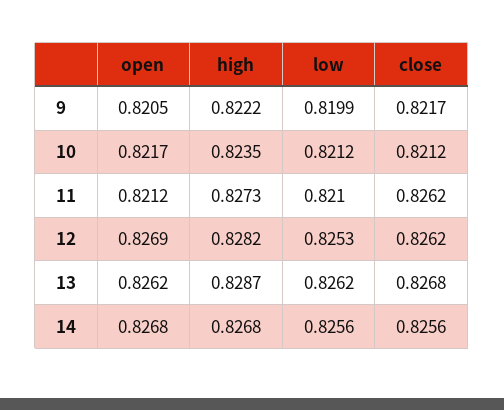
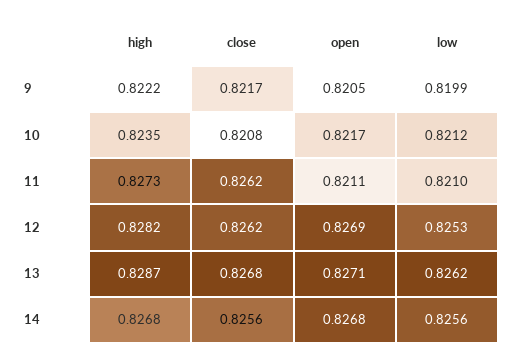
  {
    "open": {
      "9": 0.8205,
      "10": 0.8217,
-     "11": 0.8212,
+     "11": 0.8211,
      "12": 0.8269,
-     "13": 0.8262,
+     "13": 0.8271,
      "14": 0.8268
    },
    "high": {
      "9": 0.8222,
      "10": 0.8235,
      "11": 0.8273,
      "12": 0.8282,
      "13": 0.8287,
      "14": 0.8268
    },
    "low": {
      "9": 0.8199,
      "10": 0.8212,
      "11": 0.821,
      "12": 0.8253,
      "13": 0.8262,
      "14": 0.8256
    },
    "close": {
      "9": 0.8217,
-     "10": 0.8212,
+     "10": 0.8208,
      "11": 0.8262,
      "12": 0.8262,
      "13": 0.8268,
      "14": 0.8256
    }
  }

